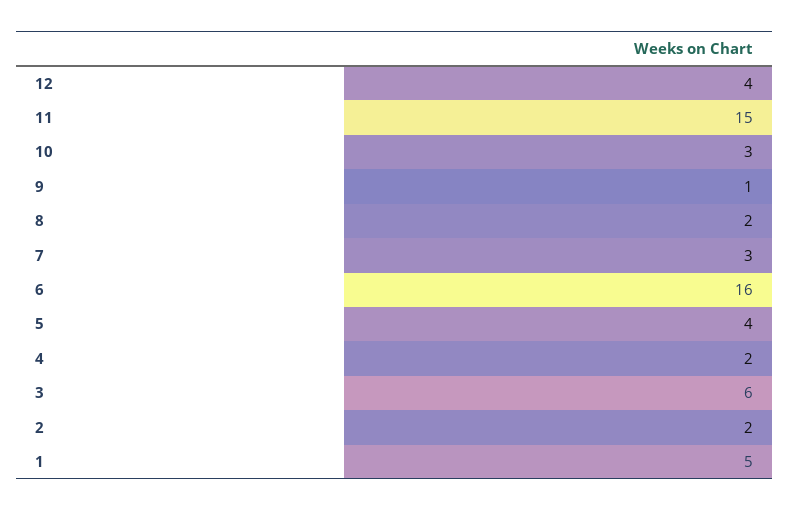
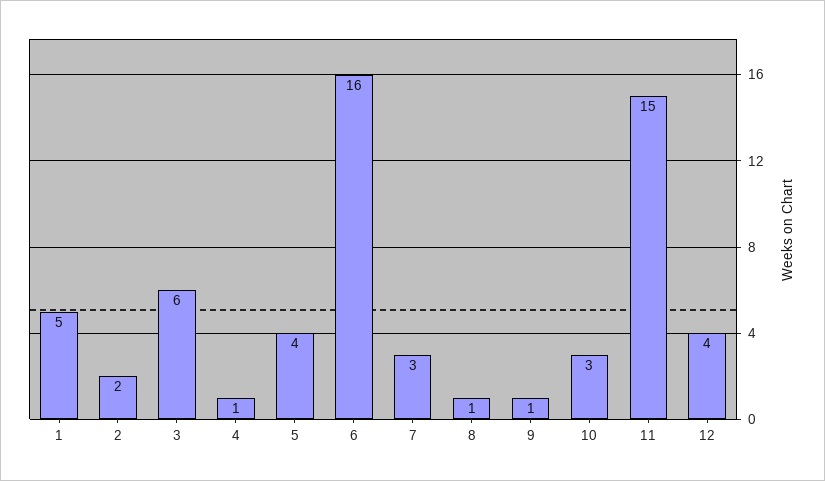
  {
    "12": 4,
    "11": 15,
    "10": 3,
    "9": 1,
-   "8": 2,
+   "8": 1,
    "7": 3,
    "6": 16,
    "5": 4,
-   "4": 2,
+   "4": 1,
    "3": 6,
    "2": 2,
    "1": 5
  }

